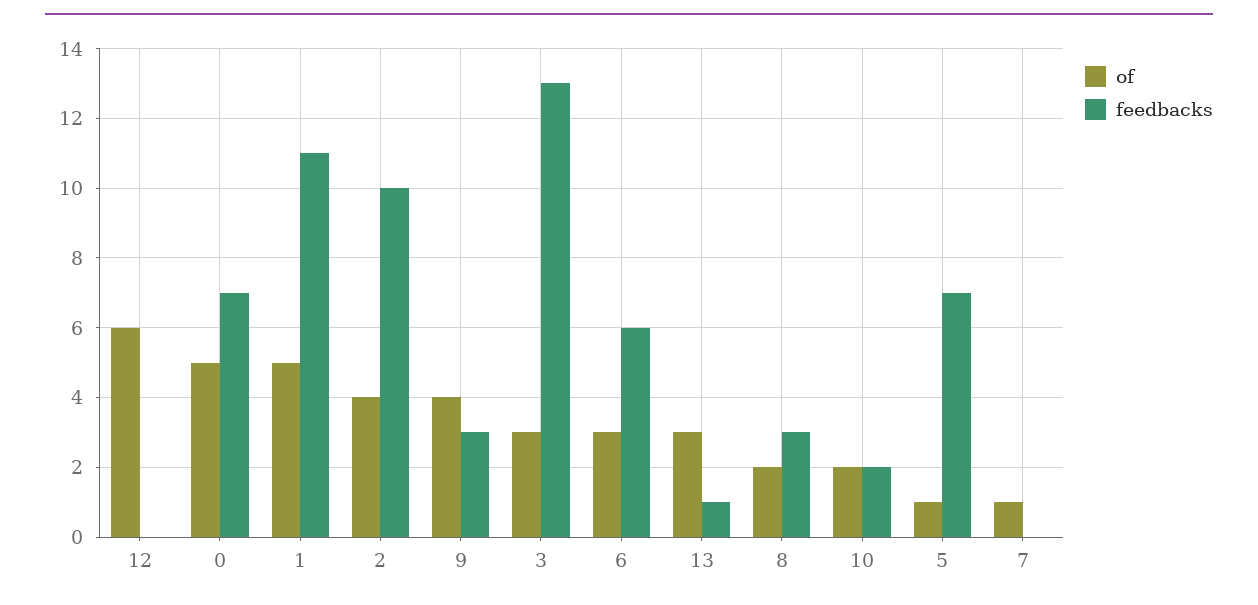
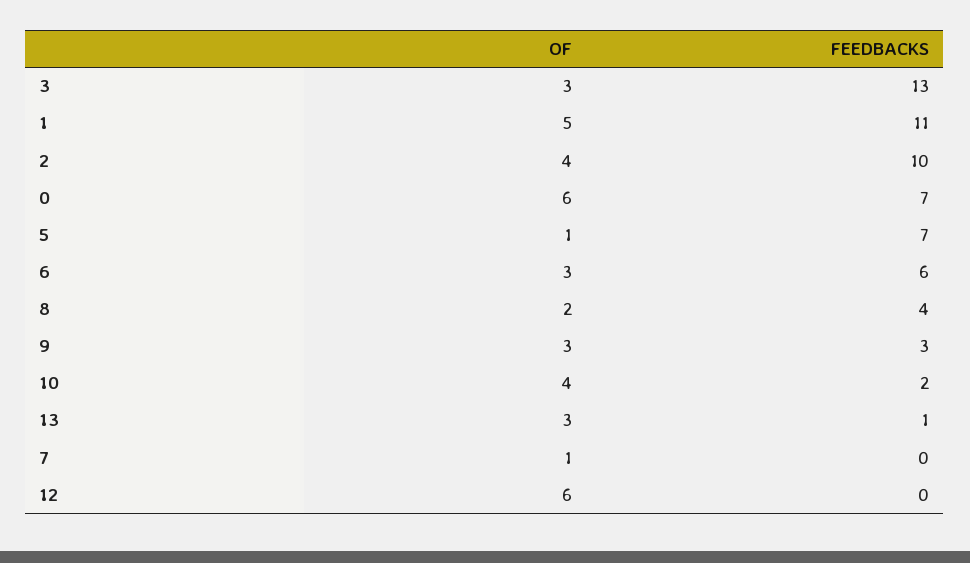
  {
    "of": {
      "12": 6,
-     "0": 5,
+     "0": 6,
      "1": 5,
      "2": 4,
-     "9": 4,
+     "9": 3,
      "3": 3,
      "6": 3,
      "13": 3,
      "8": 2,
-     "10": 2,
+     "10": 4,
      "5": 1,
      "7": 1
    },
    "feedbacks": {
      "12": 0,
      "0": 7,
      "1": 11,
      "2": 10,
      "9": 3,
      "3": 13,
      "6": 6,
      "13": 1,
-     "8": 3,
+     "8": 4,
      "10": 2,
      "5": 7,
      "7": 0
    }
  }

